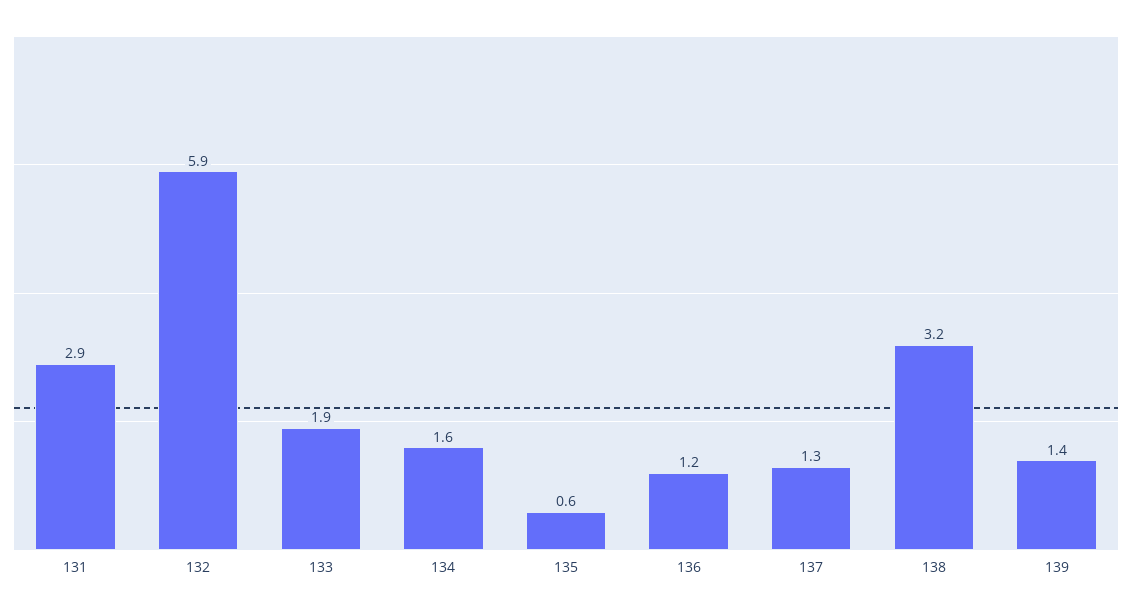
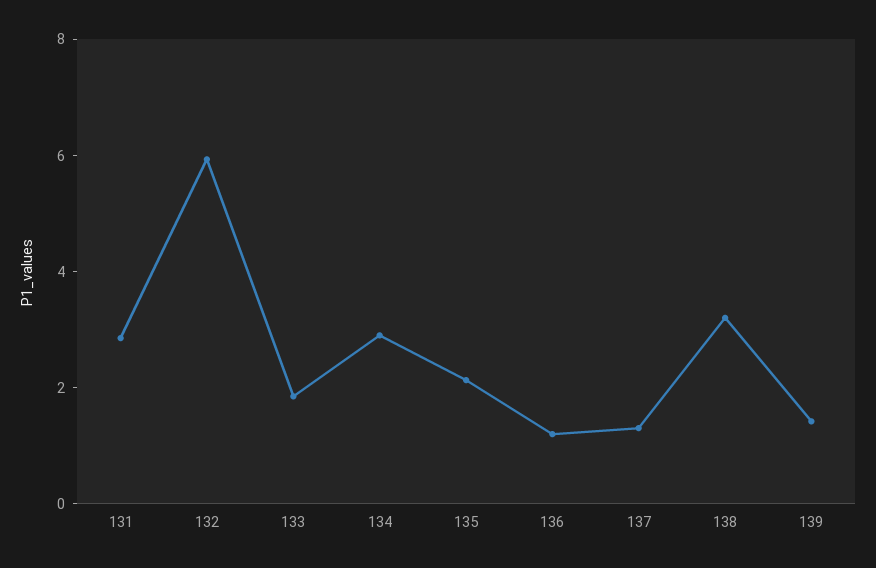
  {
    "131": 2.9,
    "132": 5.9,
    "133": 1.9,
-   "134": 1.6,
+   "134": 3,
-   "135": 0.6,
+   "135": 2,
    "136": 1.2,
    "137": 1.3,
    "138": 3.2,
    "139": 1.4
  }

